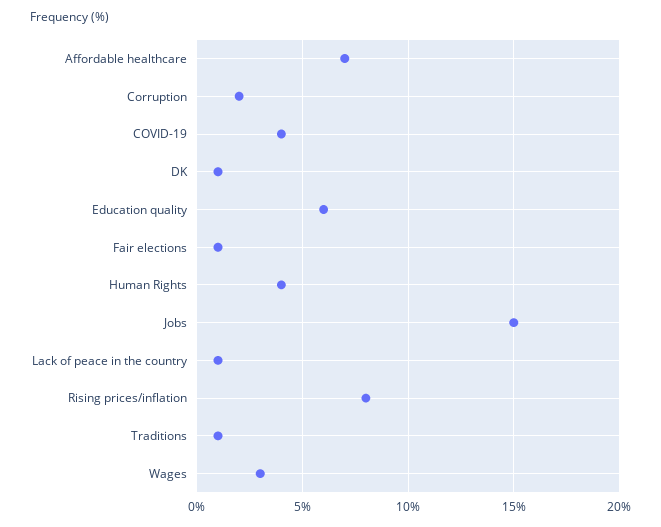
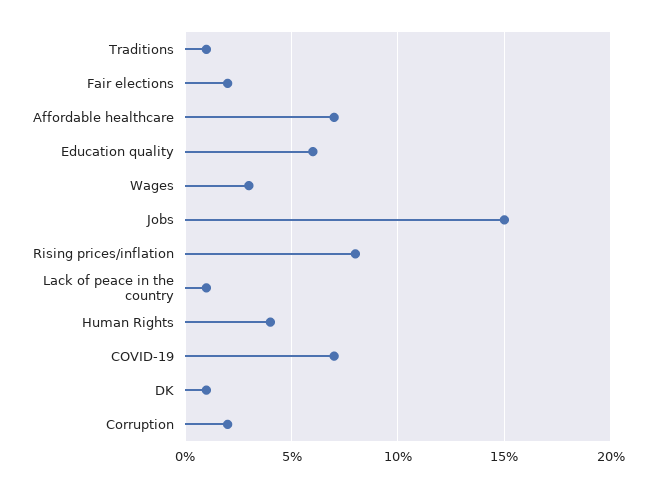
  {
    "Affordable healthcare": 7,
    "Corruption": 2,
-   "COVID-19": 4,
+   "COVID-19": 7,
    "DK": 1,
    "Education quality": 6,
-   "Fair elections": 1,
+   "Fair elections": 2,
    "Human Rights": 4,
    "Jobs": 15,
    "Lack of peace in the country": 1,
    "Rising prices/inflation": 8,
    "Traditions": 1,
    "Wages": 3
  }

